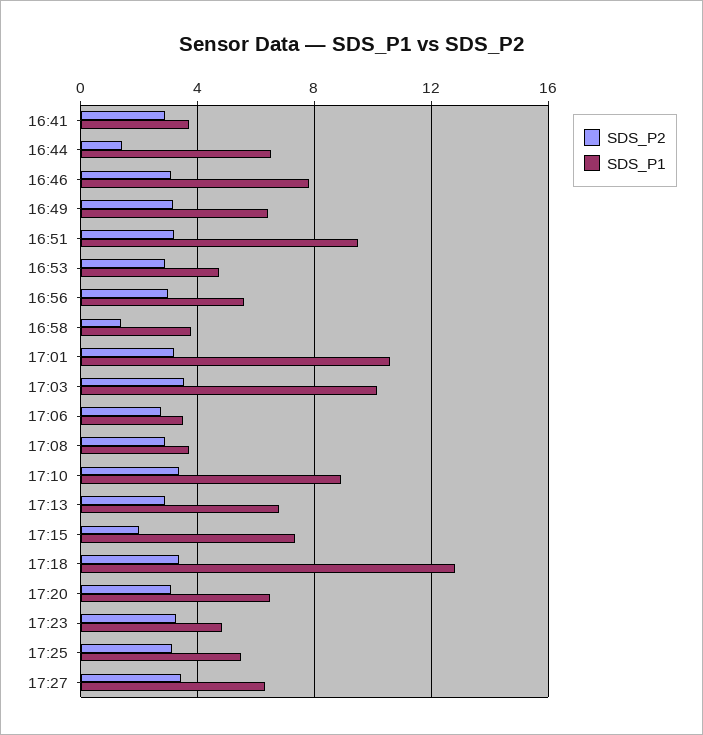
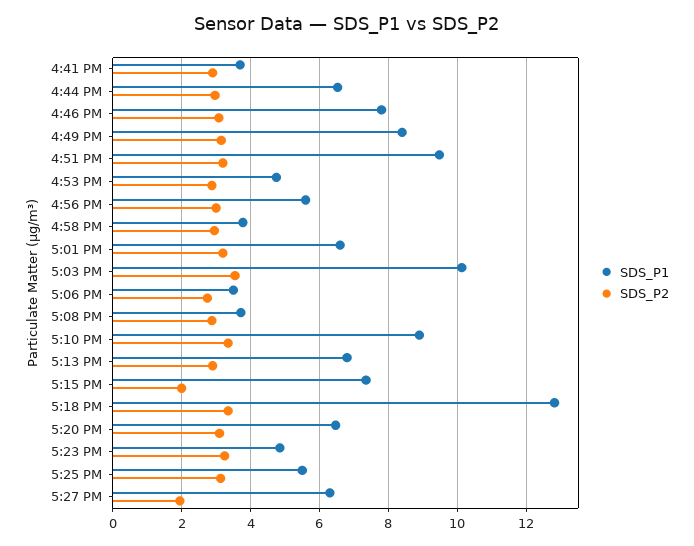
  {
    "SDS_P2": {
      "16:41": 3,
-     "16:44": 1.5,
+     "16:44": 3,
      "16:46": 3,
      "16:49": 3.2,
      "16:51": 3.2,
      "16:53": 2.8,
      "16:56": 3,
-     "16:58": 1.5,
+     "16:58": 3,
      "17:01": 3.2,
      "17:03": 3.6,
      "17:06": 2.8,
      "17:08": 2.8,
      "17:10": 3.4,
      "17:13": 3,
      "17:15": 2,
      "17:18": 3.4,
      "17:20": 3.2,
      "17:23": 3.2,
      "17:25": 3.2,
-     "17:27": 3.5
+     "17:27": 2
    },
    "SDS_P1": {
      "16:41": 3.8,
      "16:44": 6.6,
      "16:46": 7.8,
-     "16:49": 6.5,
+     "16:49": 8.4,
      "16:51": 9.4,
      "16:53": 4.8,
      "16:56": 5.6,
      "16:58": 3.8,
-     "17:01": 10.5,
+     "17:01": 6.6,
      "17:03": 10.2,
      "17:06": 3.6,
      "17:08": 3.8,
      "17:10": 9,
      "17:13": 6.8,
      "17:15": 7.4,
      "17:18": 12.8,
      "17:20": 6.4,
      "17:23": 4.8,
      "17:25": 5.6,
      "17:27": 6.4
    }
  }

